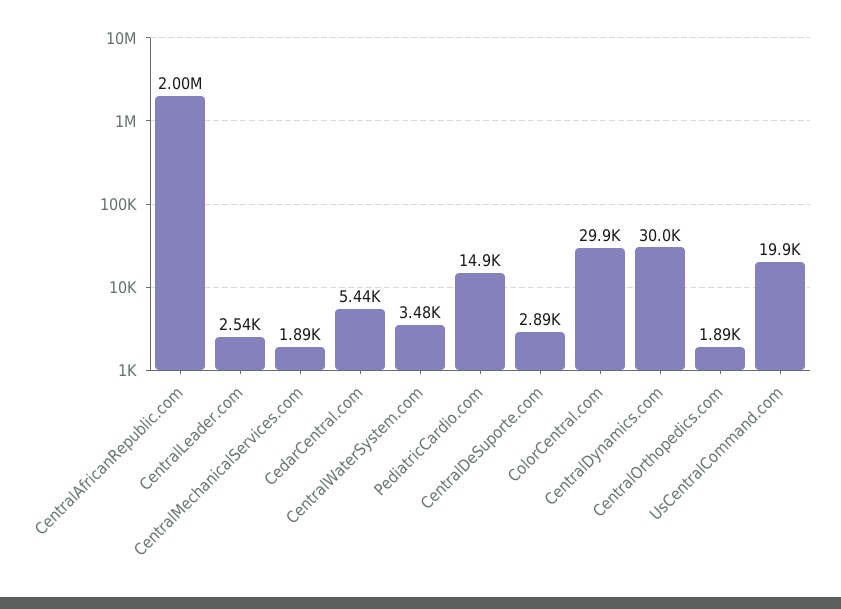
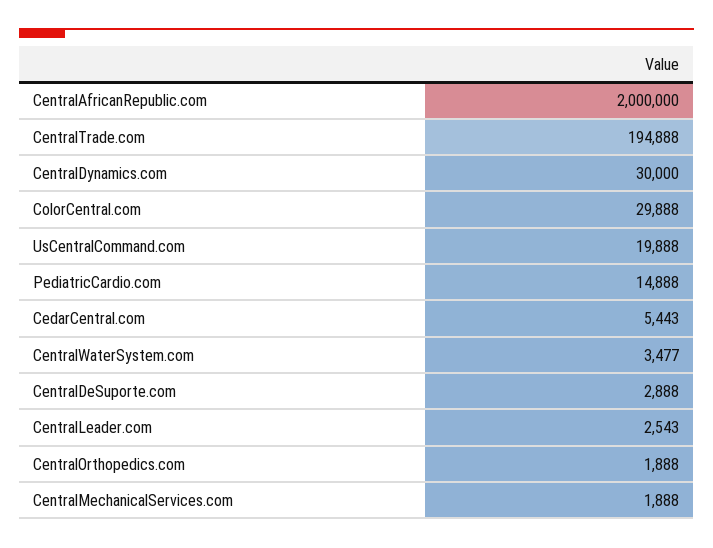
  {
    "CentralAfricanRepublic.com": 2000000,
    "CentralLeader.com": 2543,
    "CentralMechanicalServices.com": 1888,
    "CedarCentral.com": 5443,
    "CentralWaterSystem.com": 3477,
    "PediatricCardio.com": 14888,
    "CentralDeSuporte.com": 2888,
    "ColorCentral.com": 29888,
    "CentralDynamics.com": 30000,
    "CentralOrthopedics.com": 1888,
-   "UsCentralCommand.com": 19888
+   "UsCentralCommand.com": 19888,
+   "CentralTrade.com": 194888
  }

